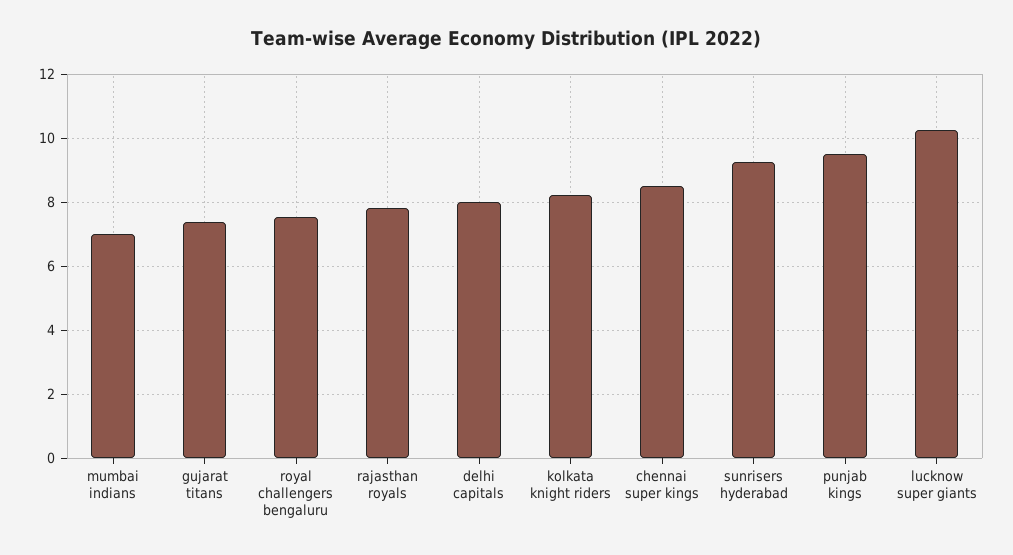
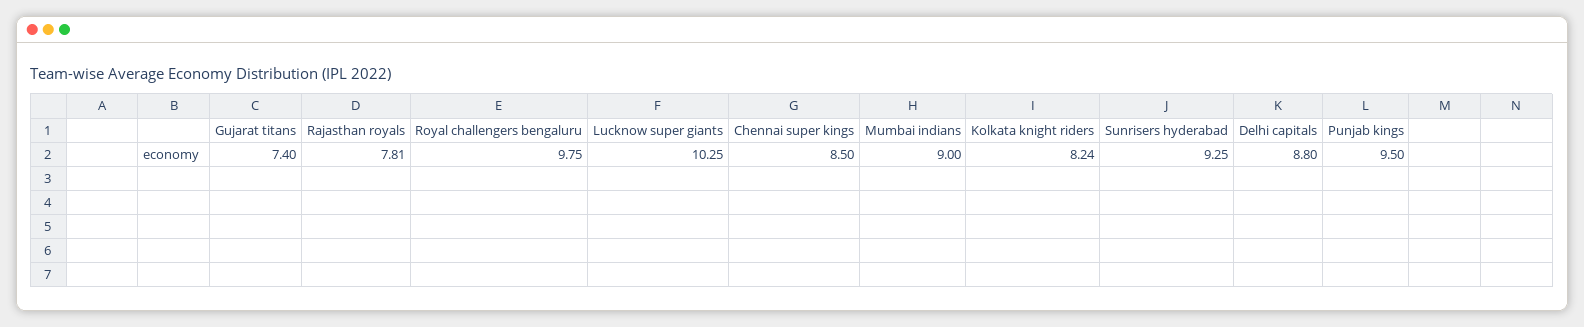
  {
-   "mumbai indians": 7,
+   "mumbai indians": 9,
    "gujarat titans": 7.4,
-   "royal challengers bengaluru": 7.6,
+   "royal challengers bengaluru": 9.75,
    "rajasthan royals": 7.81,
-   "delhi capitals": 8,
+   "delhi capitals": 8.8,
    "kolkata knight riders": 8.24,
    "chennai super kings": 8.5,
    "sunrisers hyderabad": 9.25,
    "punjab kings": 9.5,
    "lucknow super giants": 10.25
  }

